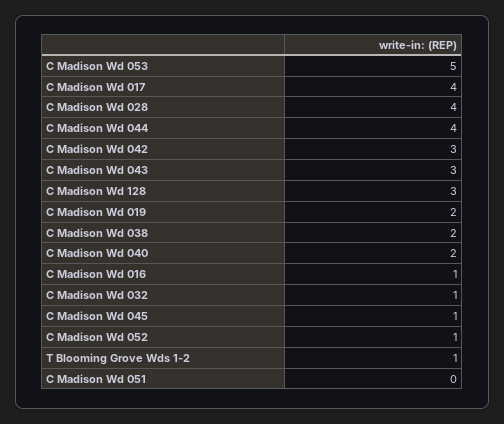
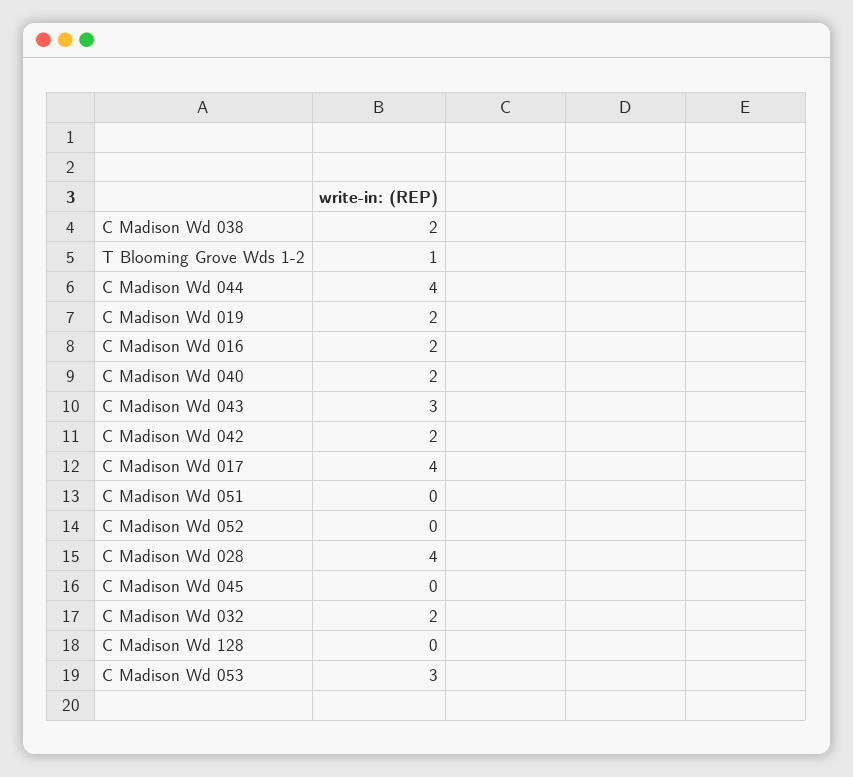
  {
-   "C Madison Wd 053": 5,
+   "C Madison Wd 053": 3,
    "C Madison Wd 017": 4,
    "C Madison Wd 028": 4,
    "C Madison Wd 044": 4,
-   "C Madison Wd 042": 3,
+   "C Madison Wd 042": 2,
    "C Madison Wd 043": 3,
-   "C Madison Wd 128": 3,
+   "C Madison Wd 128": 0,
    "C Madison Wd 019": 2,
    "C Madison Wd 038": 2,
    "C Madison Wd 040": 2,
-   "C Madison Wd 016": 1,
+   "C Madison Wd 016": 2,
-   "C Madison Wd 032": 1,
+   "C Madison Wd 032": 2,
-   "C Madison Wd 045": 1,
+   "C Madison Wd 045": 0,
-   "C Madison Wd 052": 1,
+   "C Madison Wd 052": 0,
    "T Blooming Grove Wds 1-2": 1,
    "C Madison Wd 051": 0
  }

